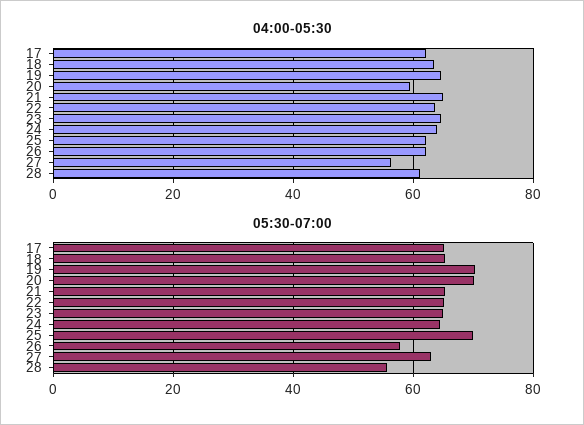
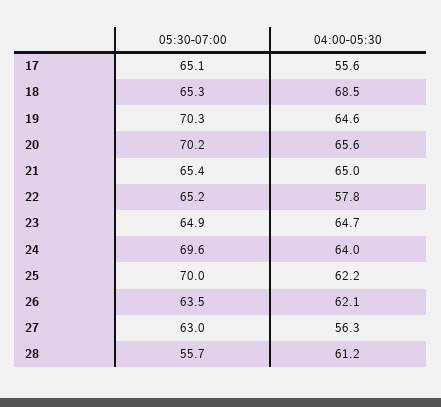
  {
    "04:00-05:30": {
-     "17": 62,
+     "17": 55.6,
-     "18": 64,
+     "18": 68.5,
      "19": 64.6,
-     "20": 60,
+     "20": 65.6,
      "21": 65,
-     "22": 64,
+     "22": 57.8,
      "23": 64.7,
      "24": 64,
      "25": 62.2,
      "26": 62.1,
      "27": 56.3,
      "28": 61.2
    },
    "05:30-07:00": {
      "17": 65.1,
      "18": 65.3,
      "19": 70.3,
      "20": 70.2,
      "21": 65.4,
      "22": 65.2,
      "23": 64.9,
-     "24": 64,
+     "24": 69.6,
      "25": 70,
-     "26": 58,
+     "26": 63.5,
      "27": 63,
      "28": 55.7
    }
  }

